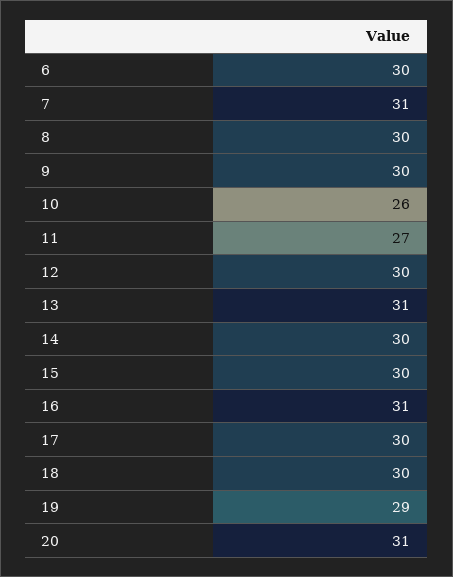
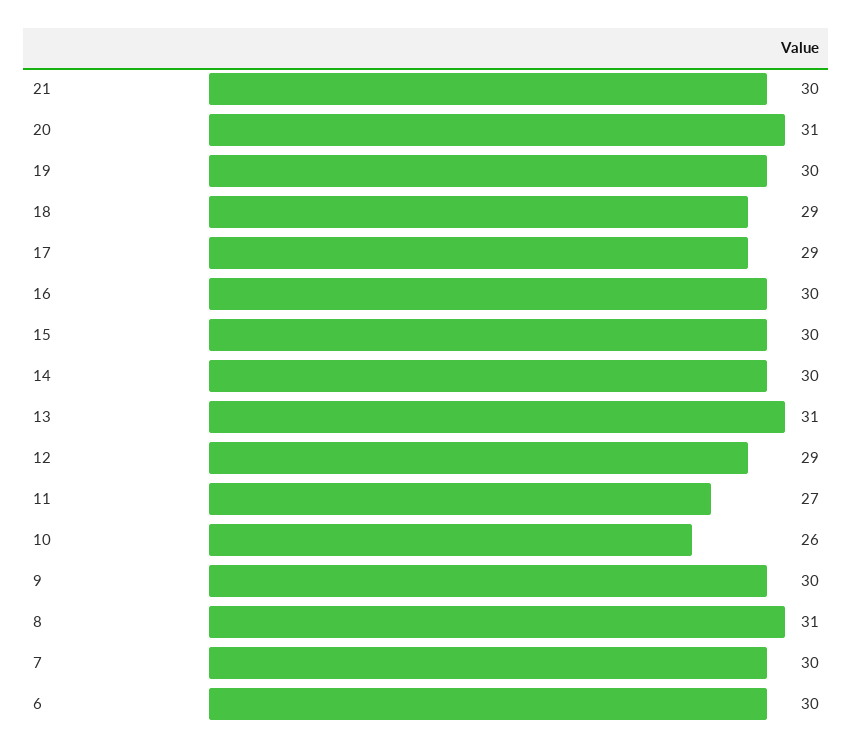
  {
    "6": 30,
-   "7": 31,
+   "7": 30,
-   "8": 30,
+   "8": 31,
    "9": 30,
    "10": 26,
    "11": 27,
-   "12": 30,
+   "12": 29,
    "13": 31,
    "14": 30,
    "15": 30,
-   "16": 31,
+   "16": 30,
-   "17": 30,
+   "17": 29,
-   "18": 30,
+   "18": 29,
-   "19": 29,
+   "19": 30,
-   "20": 31
+   "20": 31,
+   "21": 30
  }

